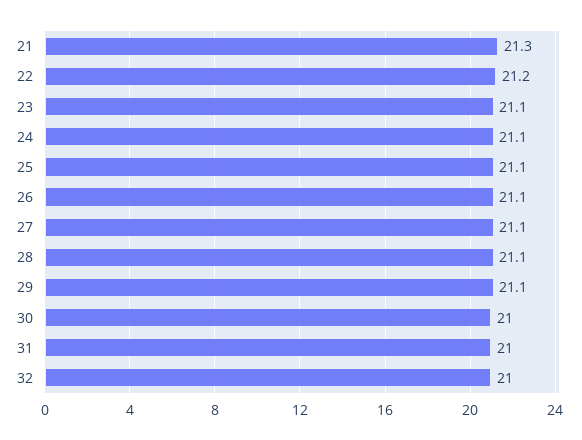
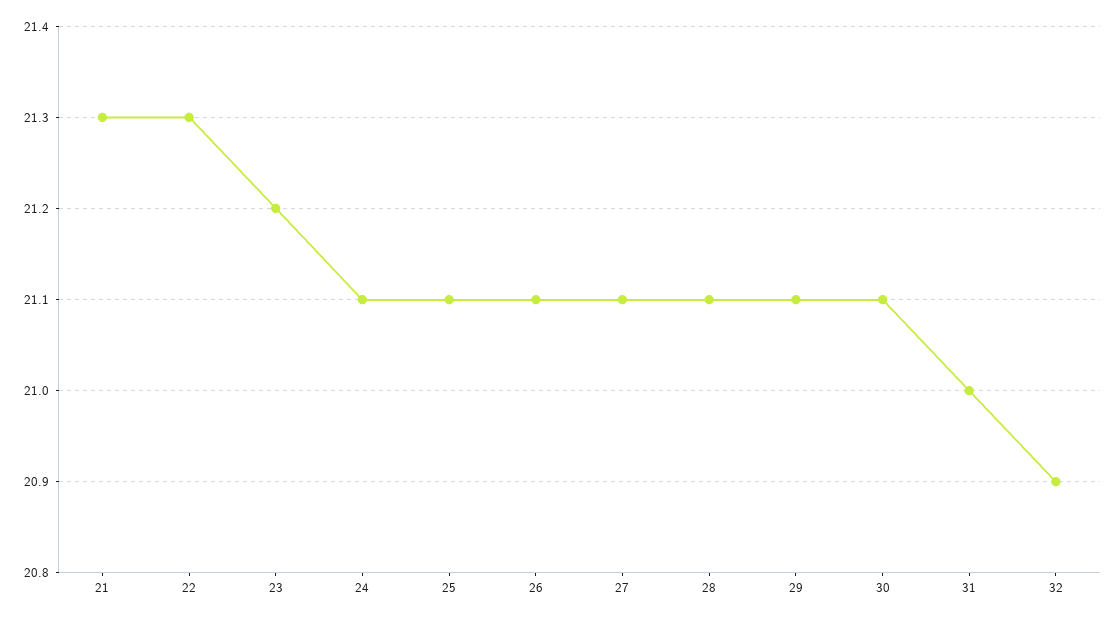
  {
    "21": 21.3,
-   "22": 21.2,
+   "22": 21.3,
-   "23": 21.1,
+   "23": 21.2,
    "24": 21.1,
    "25": 21.1,
    "26": 21.1,
    "27": 21.1,
    "28": 21.1,
    "29": 21.1,
-   "30": 21,
+   "30": 21.1,
    "31": 21,
-   "32": 21
+   "32": 20.9
  }

